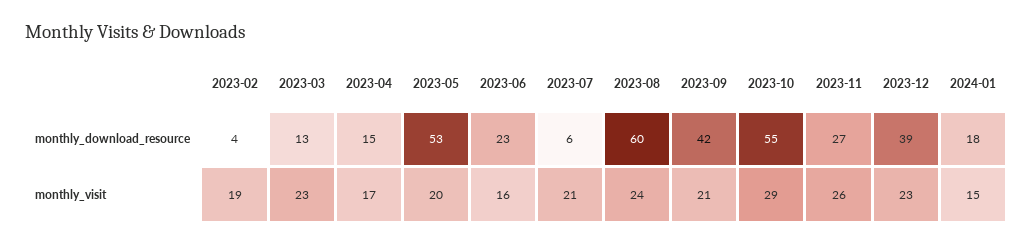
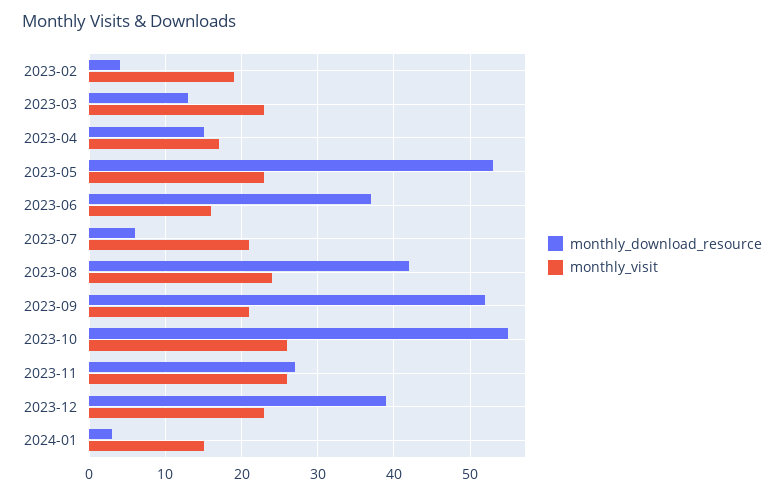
  {
    "monthly_download_resource": {
      "2023-02": 4,
      "2023-03": 13,
      "2023-04": 15,
      "2023-05": 53,
-     "2023-06": 23,
+     "2023-06": 37,
      "2023-07": 6,
-     "2023-08": 60,
+     "2023-08": 42,
-     "2023-09": 42,
+     "2023-09": 52,
      "2023-10": 55,
      "2023-11": 27,
      "2023-12": 39,
-     "2024-01": 18
+     "2024-01": 3
    },
    "monthly_visit": {
      "2023-02": 19,
      "2023-03": 23,
      "2023-04": 17,
-     "2023-05": 20,
+     "2023-05": 23,
      "2023-06": 16,
      "2023-07": 21,
      "2023-08": 24,
      "2023-09": 21,
-     "2023-10": 29,
+     "2023-10": 26,
      "2023-11": 26,
      "2023-12": 23,
      "2024-01": 15
    }
  }

